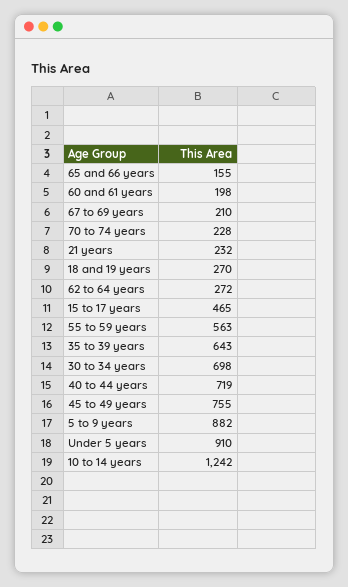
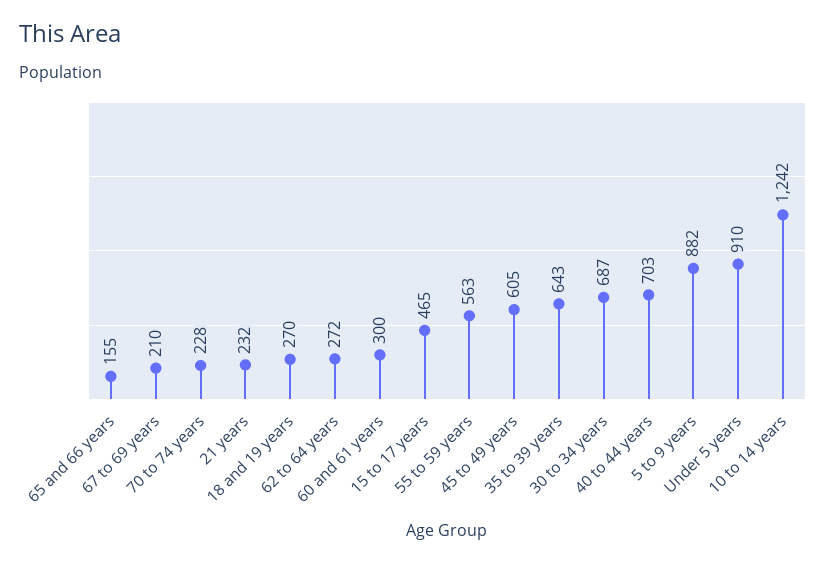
  {
    "65 and 66 years": 155,
-   "60 and 61 years": 198,
+   "60 and 61 years": 300,
    "67 to 69 years": 210,
    "70 to 74 years": 228,
    "21 years": 232,
    "18 and 19 years": 270,
    "62 to 64 years": 272,
    "15 to 17 years": 465,
    "55 to 59 years": 563,
    "35 to 39 years": 643,
-   "30 to 34 years": 698,
+   "30 to 34 years": 687,
-   "40 to 44 years": 719,
+   "40 to 44 years": 703,
-   "45 to 49 years": 755,
+   "45 to 49 years": 605,
    "5 to 9 years": 882,
    "Under 5 years": 910,
    "10 to 14 years": 1242
  }

